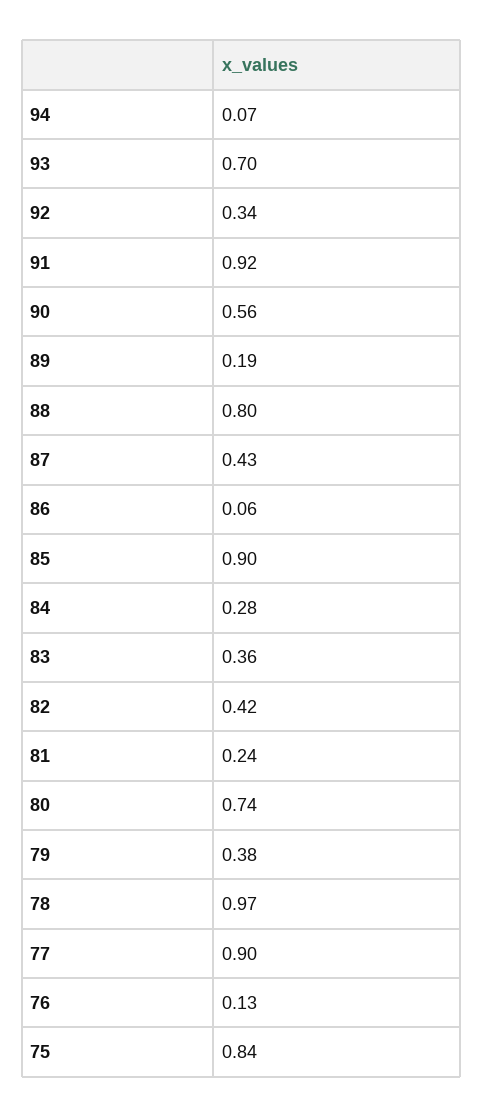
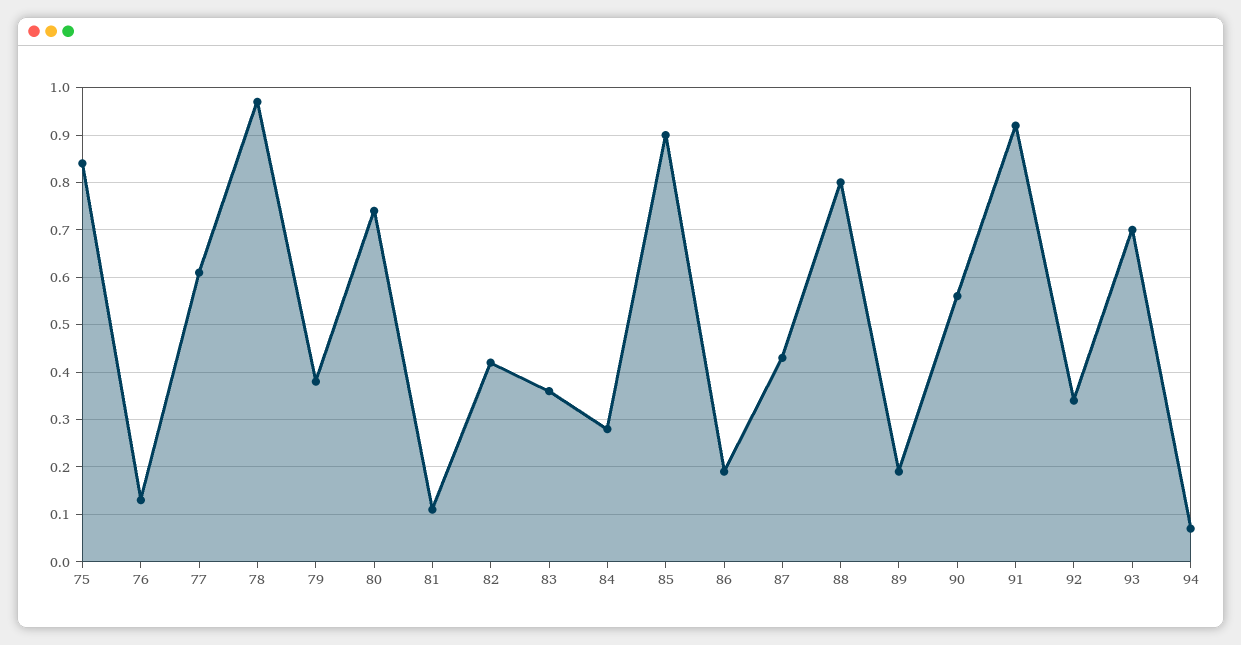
  {
    "94": 0.07,
    "93": 0.7,
    "92": 0.34,
    "91": 0.92,
    "90": 0.56,
    "89": 0.19,
    "88": 0.8,
    "87": 0.43,
-   "86": 0.06,
+   "86": 0.2,
    "85": 0.9,
    "84": 0.28,
    "83": 0.36,
    "82": 0.42,
-   "81": 0.24,
+   "81": 0.1,
    "80": 0.74,
    "79": 0.38,
    "78": 0.97,
-   "77": 0.9,
+   "77": 0.6,
    "76": 0.13,
    "75": 0.84
  }

